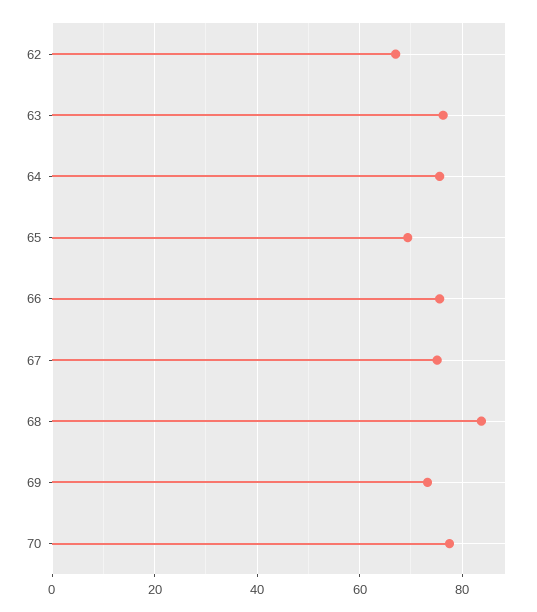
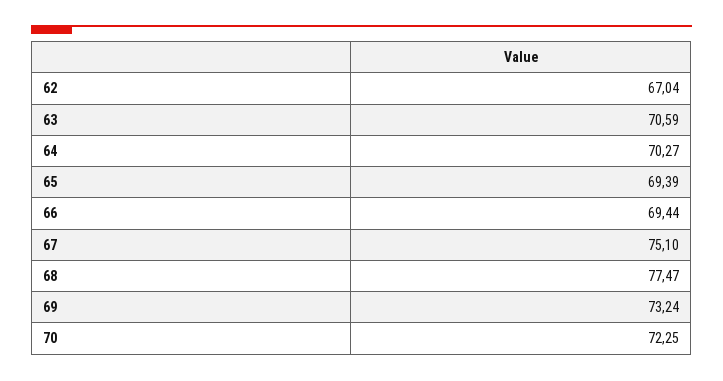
  {
    "62": 67.04,
-   "63": 76,
+   "63": 70.59,
-   "64": 76,
+   "64": 70.27,
    "65": 69.39,
-   "66": 76,
+   "66": 69.44,
    "67": 75.1,
-   "68": 84,
+   "68": 77.47,
    "69": 73.24,
-   "70": 78
+   "70": 72.25
  }

